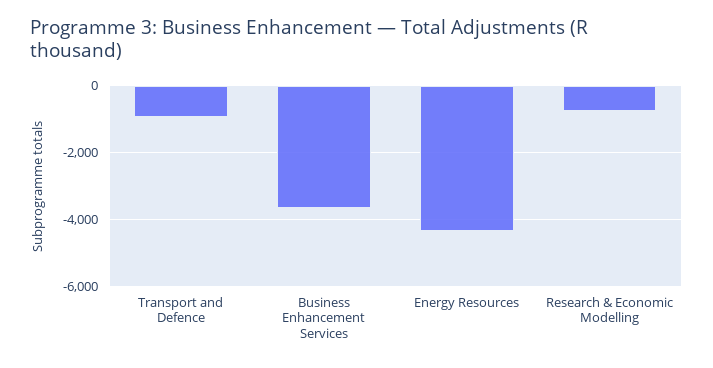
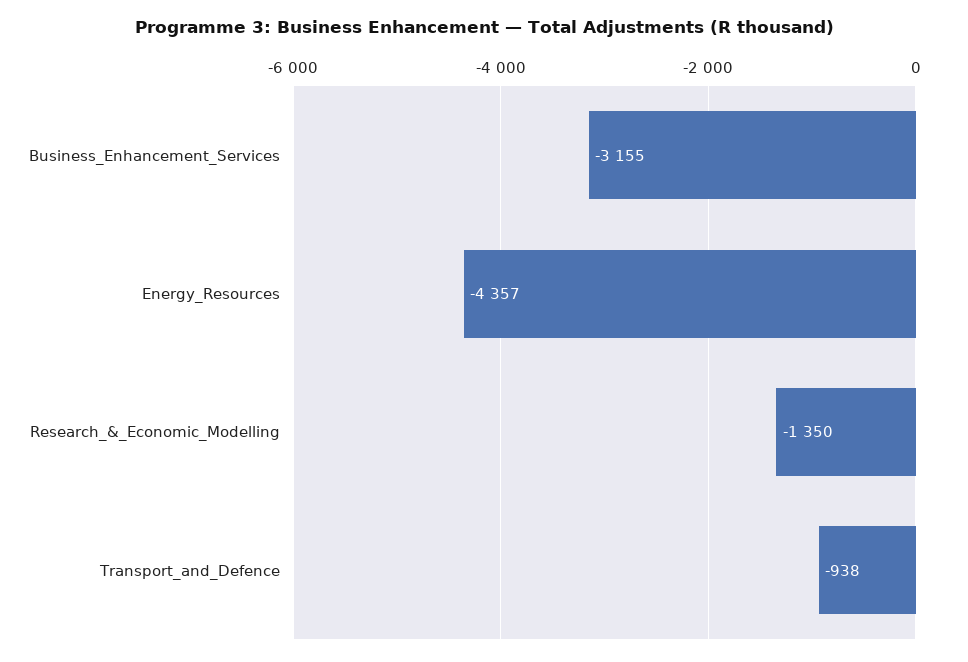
  {
    "Transport and Defence": -938,
-   "Business Enhancement Services": -3600,
+   "Business Enhancement Services": -3155,
    "Energy Resources": -4357,
-   "Research & Economic Modelling": -800
+   "Research & Economic Modelling": -1350
  }

